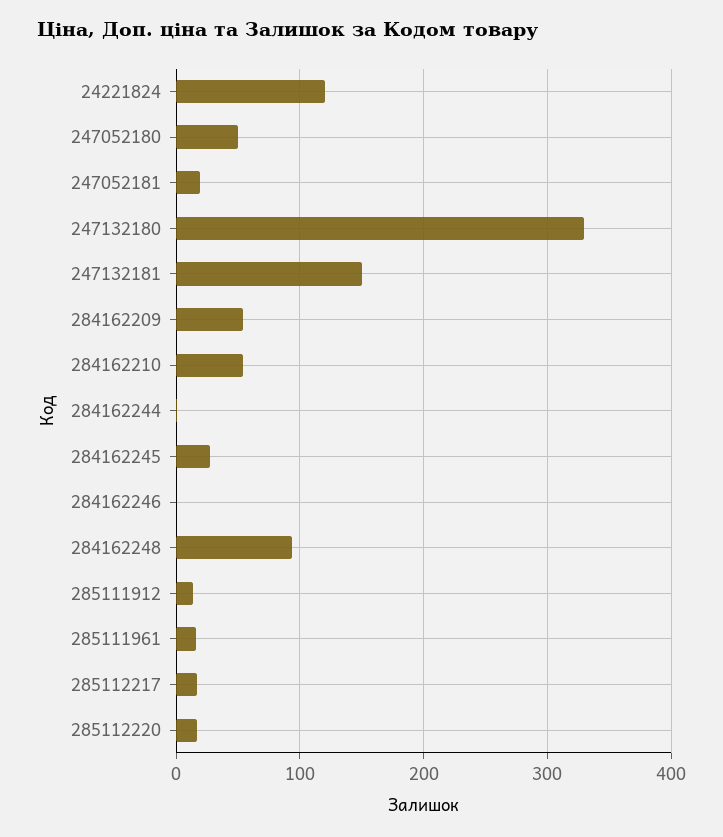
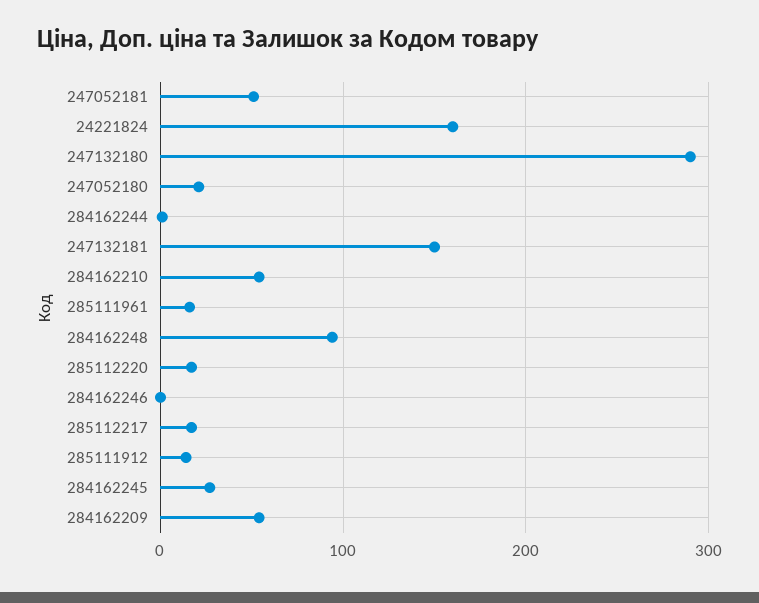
  {
-   "24221824": 120,
+   "24221824": 160,
-   "247052180": 50,
+   "247052180": 20,
-   "247052181": 20,
+   "247052181": 50,
-   "247132180": 330,
+   "247132180": 290,
    "247132181": 150,
    "284162209": 50,
    "284162210": 50,
    "284162244": 0,
    "284162245": 30,
    "284162246": 0,
    "284162248": 90,
    "285111912": 10,
    "285111961": 20,
    "285112217": 20,
    "285112220": 20
  }

